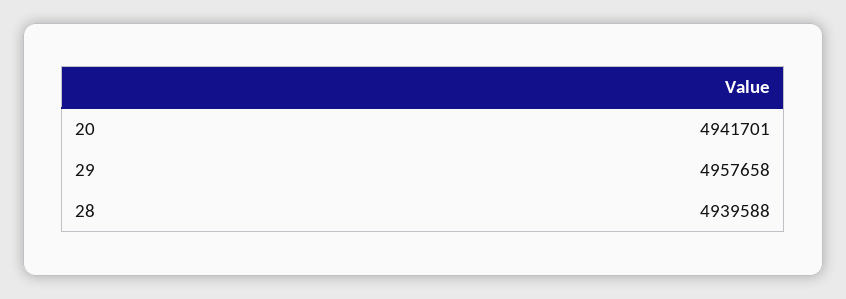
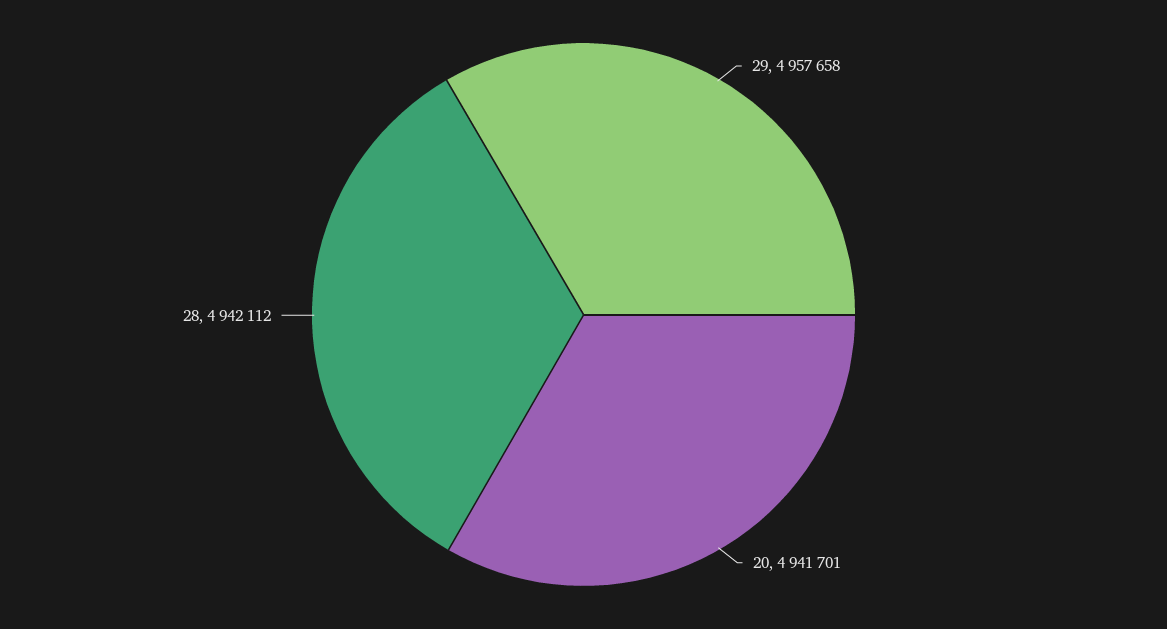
  {
    "20": 4941701,
    "29": 4957658,
-   "28": 4939588
+   "28": 4942112
  }

